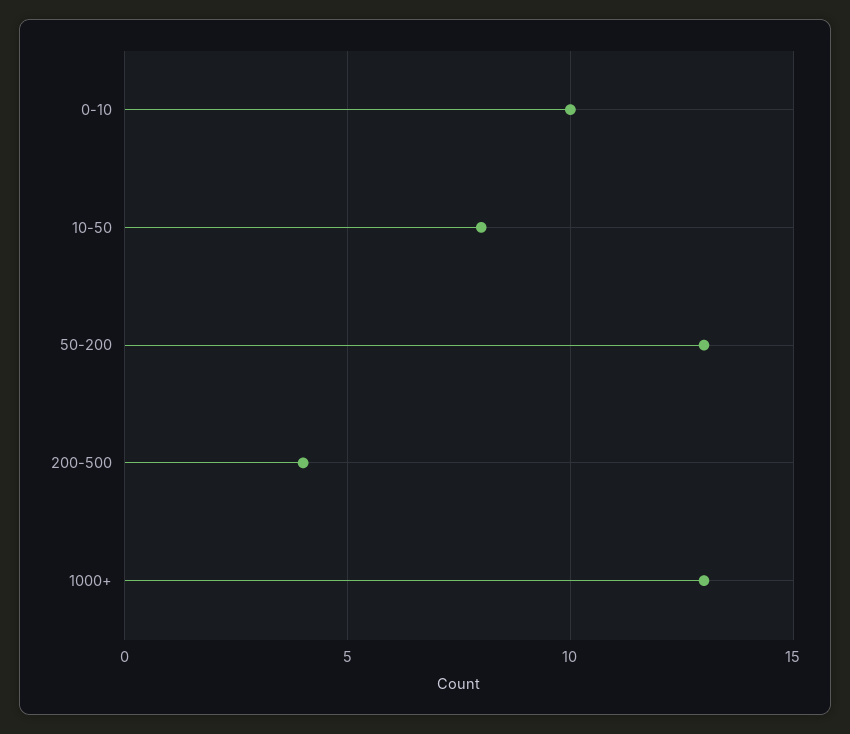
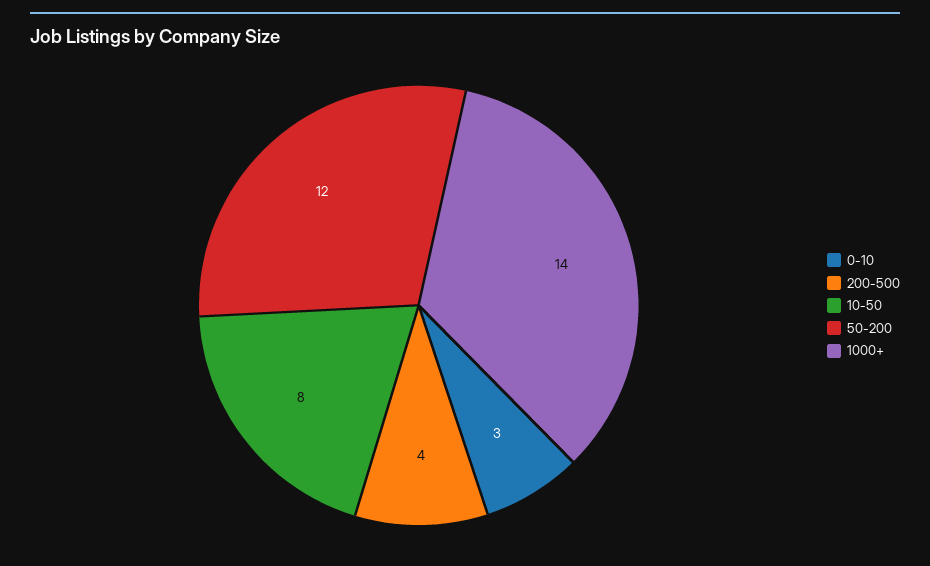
  {
-   "0-10": 10,
+   "0-10": 3,
    "10-50": 8,
-   "50-200": 13,
+   "50-200": 12,
    "200-500": 4,
-   "1000+": 13
+   "1000+": 14
  }

